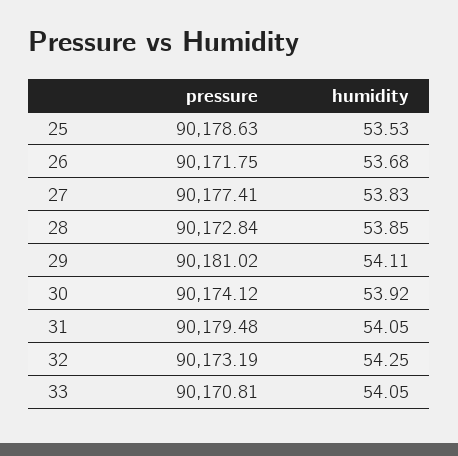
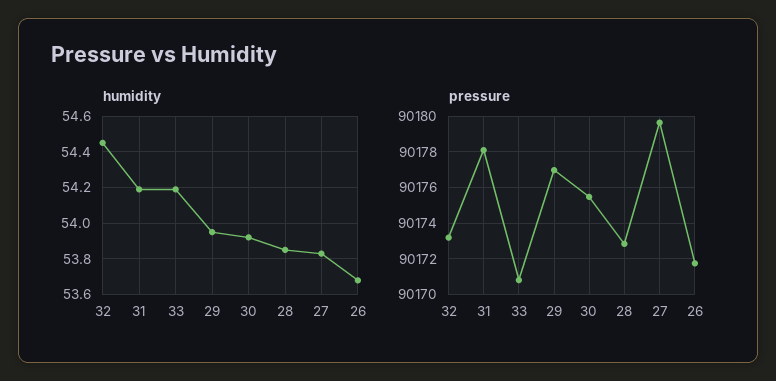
  {
    "pressure": {
-     "25": 90178.63,
      "26": 90171.75,
-     "27": 90177.41,
+     "27": 90179.5,
      "28": 90172.84,
-     "29": 90181.02,
+     "29": 90177,
-     "30": 90174.12,
+     "30": 90175.5,
-     "31": 90179.48,
+     "31": 90178,
      "32": 90173.19,
      "33": 90170.81
    },
    "humidity": {
-     "25": 53.53,
      "26": 53.68,
      "27": 53.83,
      "28": 53.85,
-     "29": 54.11,
+     "29": 53.95,
      "30": 53.92,
-     "31": 54.05,
+     "31": 54.2,
-     "32": 54.25,
+     "32": 54.45,
-     "33": 54.05
+     "33": 54.2
    }
  }

